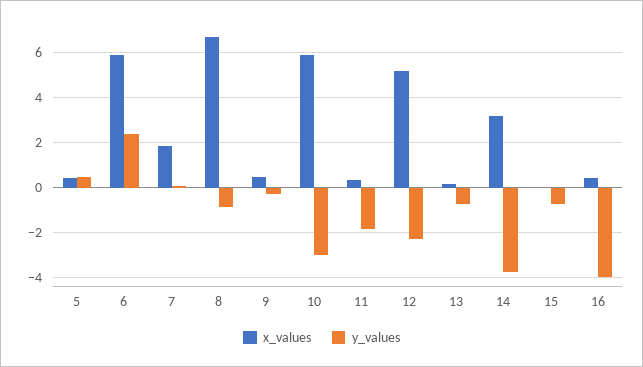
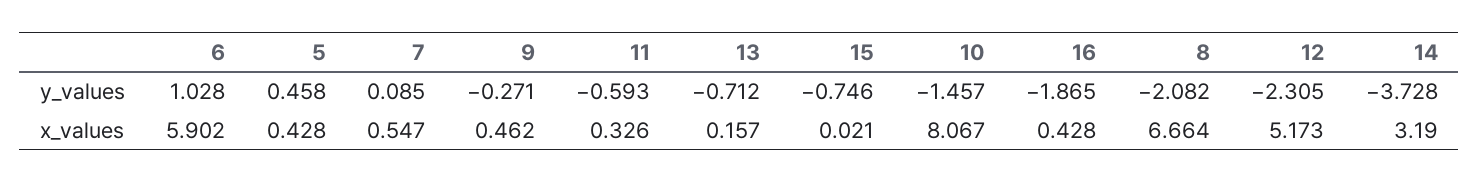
  {
    "x_values": {
      "5": 0.428,
      "6": 5.902,
-     "7": 2,
+     "7": 0.547,
      "8": 6.664,
      "9": 0.462,
-     "10": 6,
+     "10": 8.067,
      "11": 0.326,
      "12": 5.173,
      "13": 0.157,
      "14": 3.19,
      "15": 0.021,
      "16": 0.428
    },
    "y_values": {
      "5": 0.458,
-     "6": 2.5,
+     "6": 1.028,
      "7": 0.085,
-     "8": -1,
+     "8": -2.082,
      "9": -0.271,
-     "10": -3,
+     "10": -1.457,
-     "11": -2,
+     "11": -0.593,
      "12": -2.305,
      "13": -0.712,
      "14": -3.728,
      "15": -0.746,
-     "16": -4
+     "16": -1.865
    }
  }

